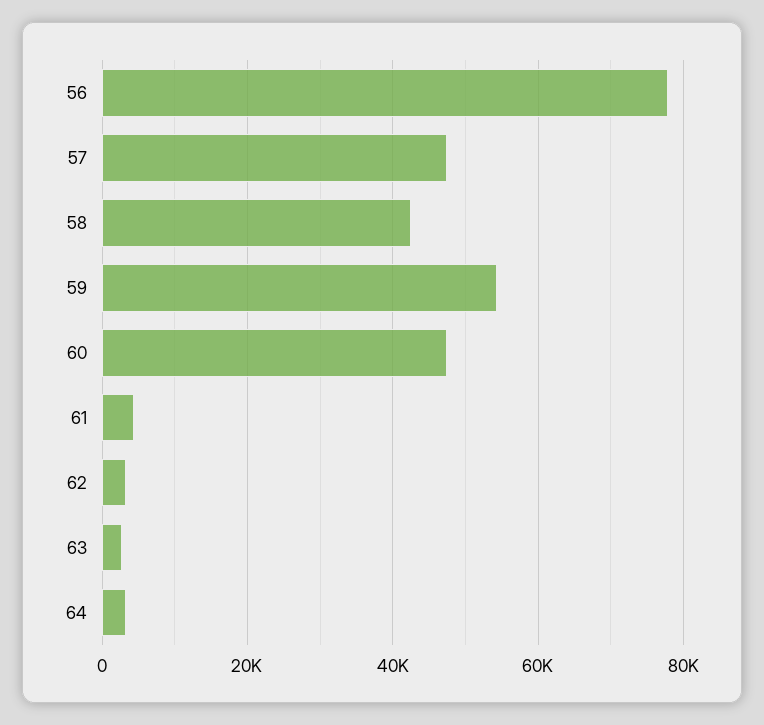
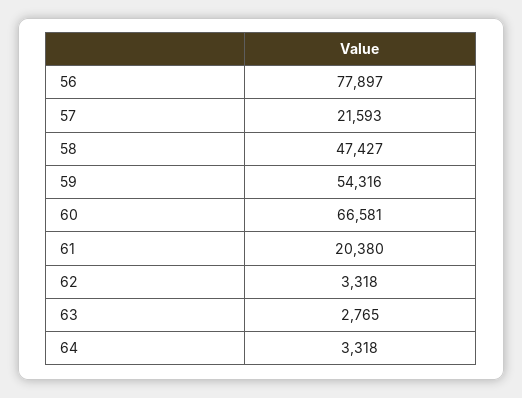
  {
    "56": 77897,
-   "57": 48000,
+   "57": 21593,
-   "58": 42000,
+   "58": 47427,
    "59": 54316,
-   "60": 48000,
+   "60": 66581,
-   "61": 4000,
+   "61": 20380,
    "62": 3318,
    "63": 2765,
    "64": 3318
  }

